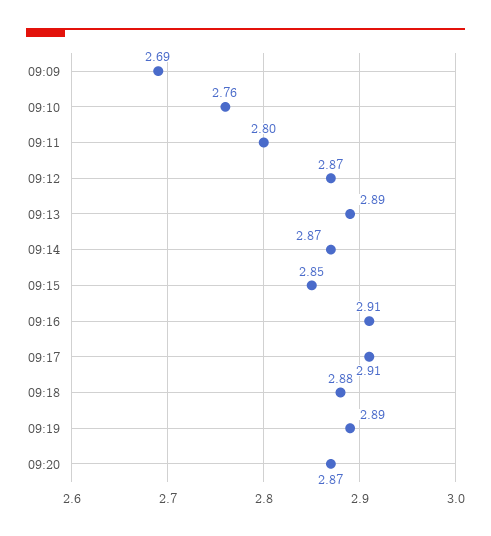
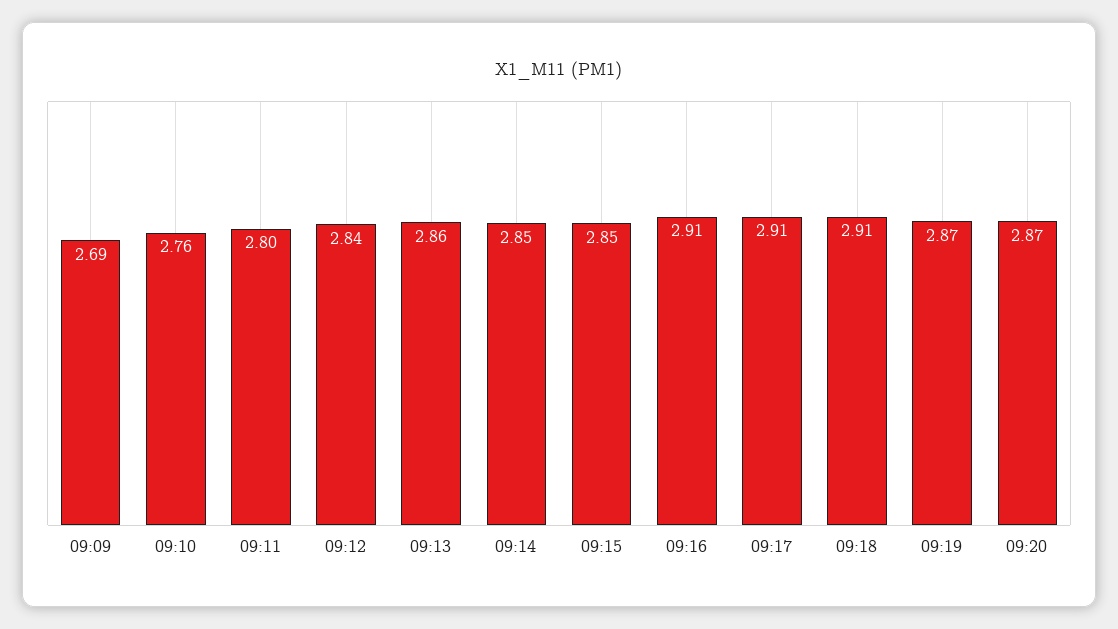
  {
    "09:09": 2.69,
    "09:10": 2.76,
    "09:11": 2.8,
-   "09:12": 2.87,
+   "09:12": 2.84,
-   "09:13": 2.89,
+   "09:13": 2.86,
-   "09:14": 2.87,
+   "09:14": 2.85,
    "09:15": 2.85,
    "09:16": 2.91,
    "09:17": 2.91,
-   "09:18": 2.88,
+   "09:18": 2.91,
-   "09:19": 2.89,
+   "09:19": 2.87,
    "09:20": 2.87
  }

